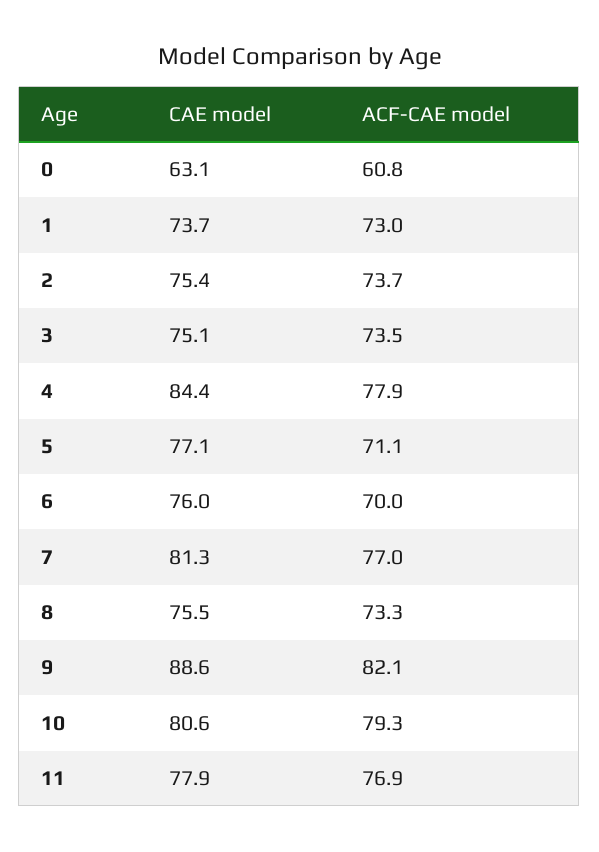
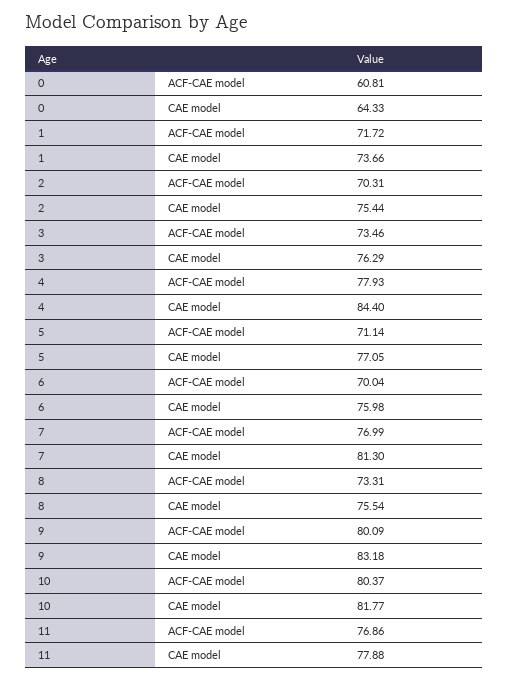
  {
    "CAE model": {
-     "0": 63.1,
+     "0": 64.33,
      "1": 73.66,
      "2": 75.44,
-     "3": 75.1,
+     "3": 76.29,
      "4": 84.4,
      "5": 77.05,
      "6": 75.98,
      "7": 81.3,
      "8": 75.54,
-     "9": 88.6,
+     "9": 83.18,
-     "10": 80.6,
+     "10": 81.77,
      "11": 77.88
    },
    "ACF-CAE model": {
      "0": 60.81,
-     "1": 73,
+     "1": 71.72,
-     "2": 73.7,
+     "2": 70.31,
      "3": 73.46,
      "4": 77.93,
      "5": 71.14,
      "6": 70.04,
      "7": 76.99,
      "8": 73.31,
-     "9": 82.1,
+     "9": 80.09,
-     "10": 79.3,
+     "10": 80.37,
      "11": 76.86
    }
  }

